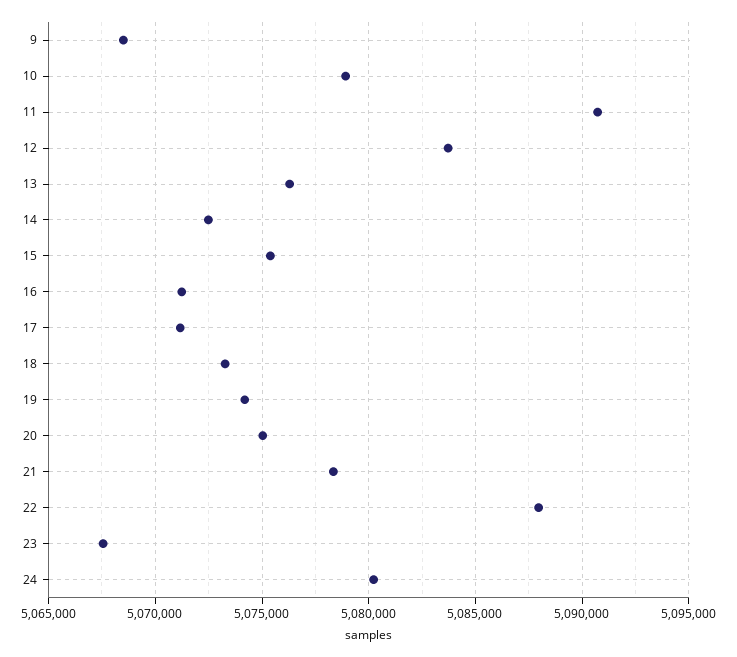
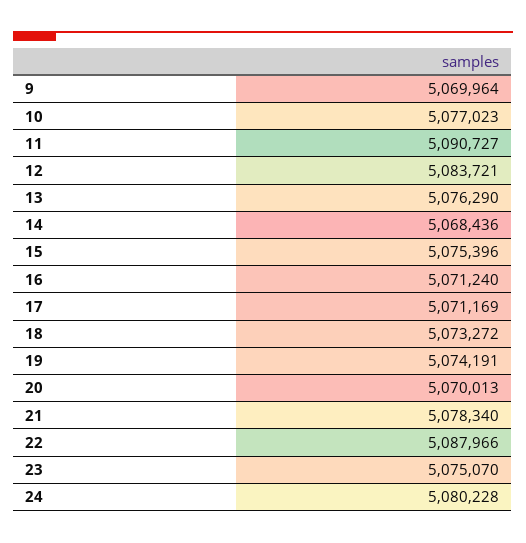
  {
-   "9": 5068500,
+   "9": 5069964,
-   "10": 5079000,
+   "10": 5077023,
    "11": 5090727,
    "12": 5083721,
    "13": 5076290,
-   "14": 5072500,
+   "14": 5068436,
    "15": 5075396,
    "16": 5071240,
    "17": 5071169,
    "18": 5073272,
    "19": 5074191,
-   "20": 5075000,
+   "20": 5070013,
    "21": 5078340,
    "22": 5087966,
-   "23": 5067500,
+   "23": 5075070,
    "24": 5080228
  }

